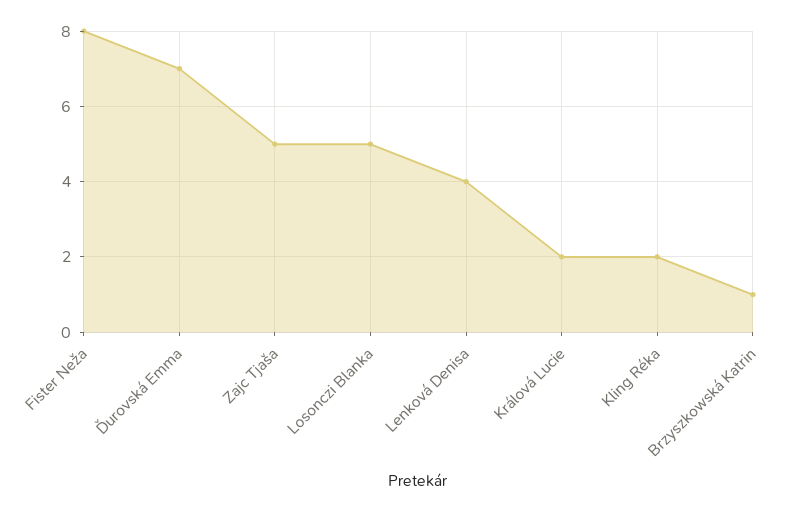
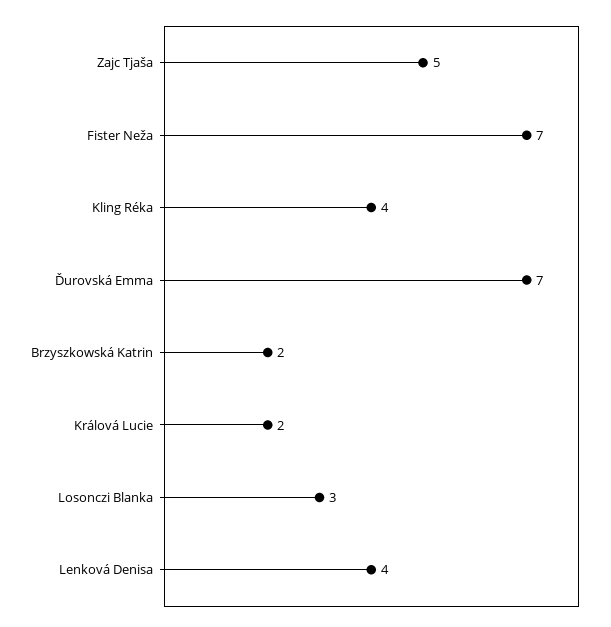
  {
-   "Fister Neža": 8,
+   "Fister Neža": 7,
    "Ďurovská Emma": 7,
    "Zajc Tjaša": 5,
-   "Losonczi Blanka": 5,
+   "Losonczi Blanka": 3,
    "Lenková Denisa": 4,
    "Králová Lucie": 2,
-   "Kling Réka": 2,
+   "Kling Réka": 4,
-   "Brzyszkowská Katrin": 1
+   "Brzyszkowská Katrin": 2
  }

